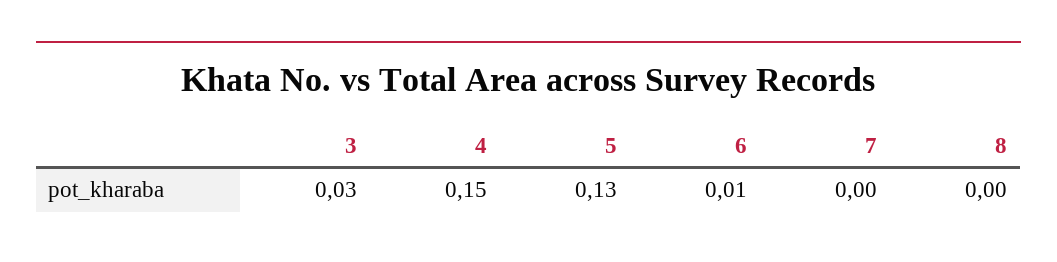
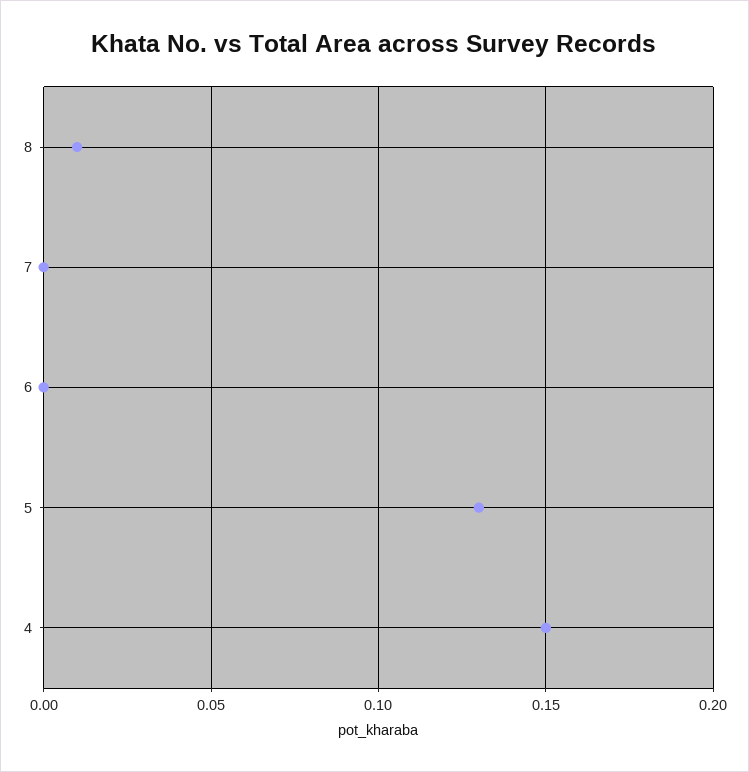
  {
-   "3": 0.03,
    "4": 0.15,
    "5": 0.13,
-   "6": 0.01,
+   "6": 0,
    "7": 0,
-   "8": 0
+   "8": 0.01
  }

